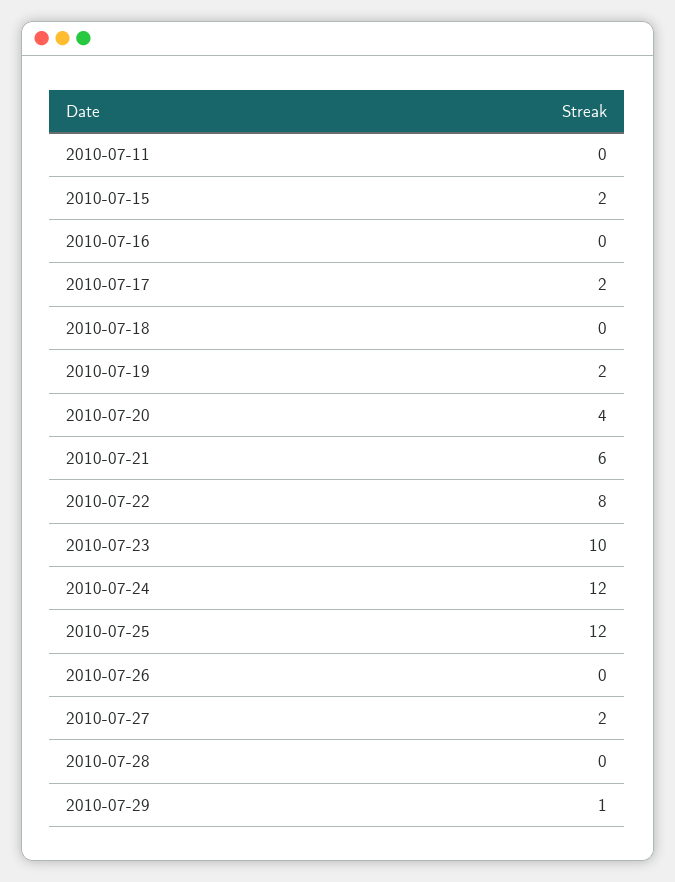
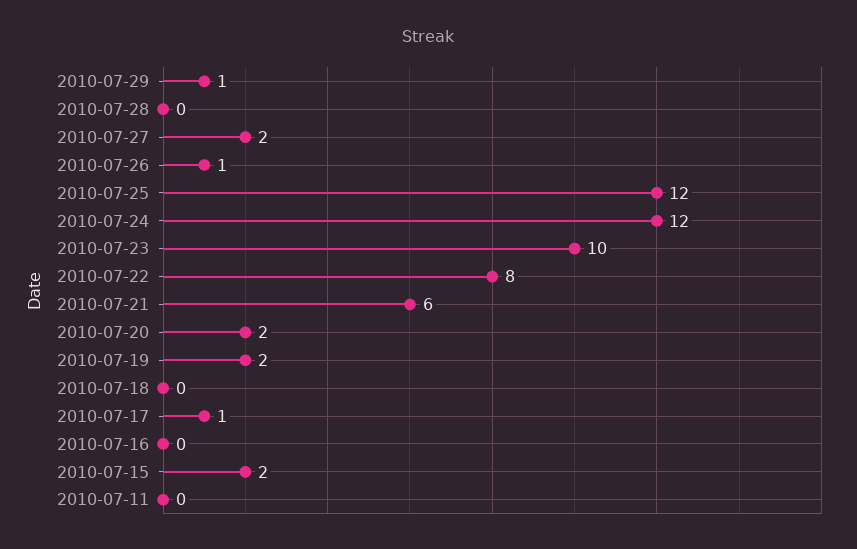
  {
    "2010-07-11": 0,
    "2010-07-15": 2,
    "2010-07-16": 0,
-   "2010-07-17": 2,
+   "2010-07-17": 1,
    "2010-07-18": 0,
    "2010-07-19": 2,
-   "2010-07-20": 4,
+   "2010-07-20": 2,
    "2010-07-21": 6,
    "2010-07-22": 8,
    "2010-07-23": 10,
    "2010-07-24": 12,
    "2010-07-25": 12,
-   "2010-07-26": 0,
+   "2010-07-26": 1,
    "2010-07-27": 2,
    "2010-07-28": 0,
    "2010-07-29": 1
  }

